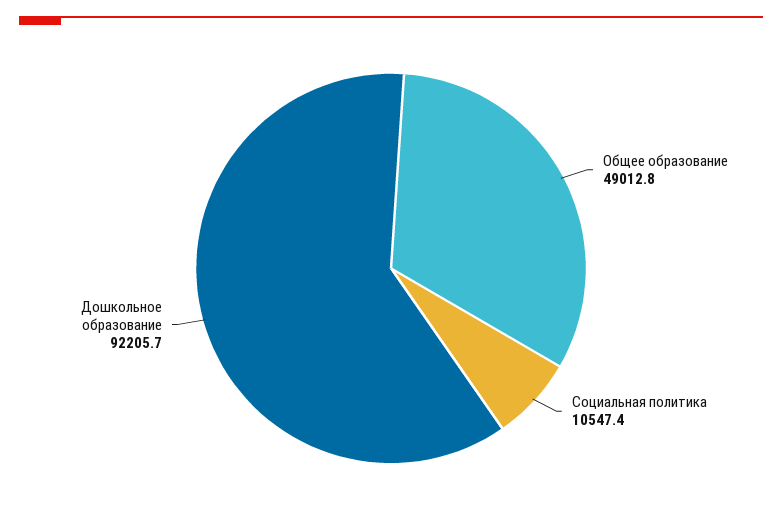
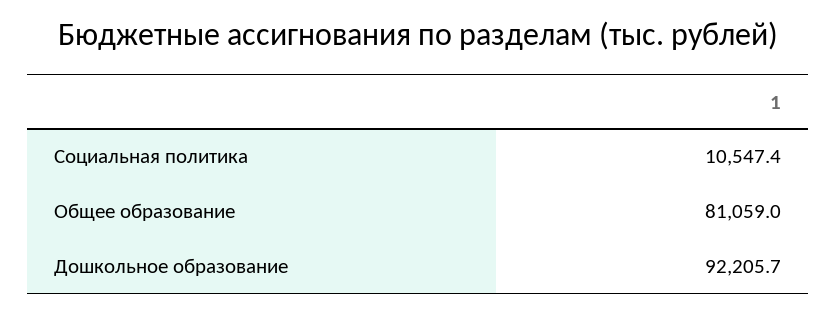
  {
-   "Общее образование": 49012.8,
+   "Общее образование": 81059,
    "Социальная политика": 10547.4,
    "Дошкольное образование": 92205.7
  }

